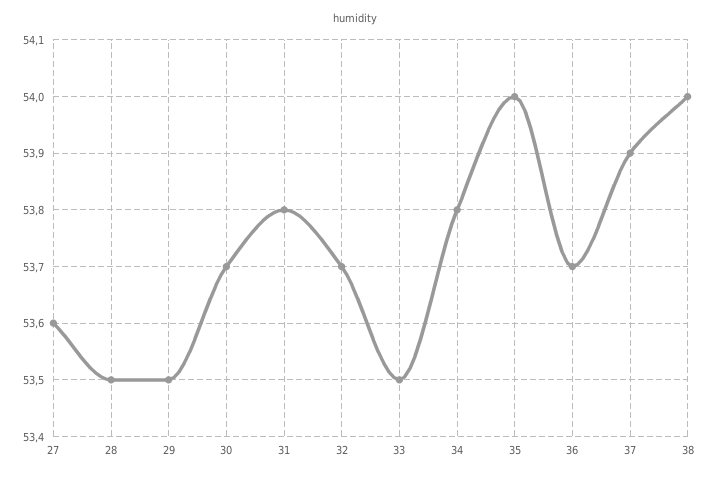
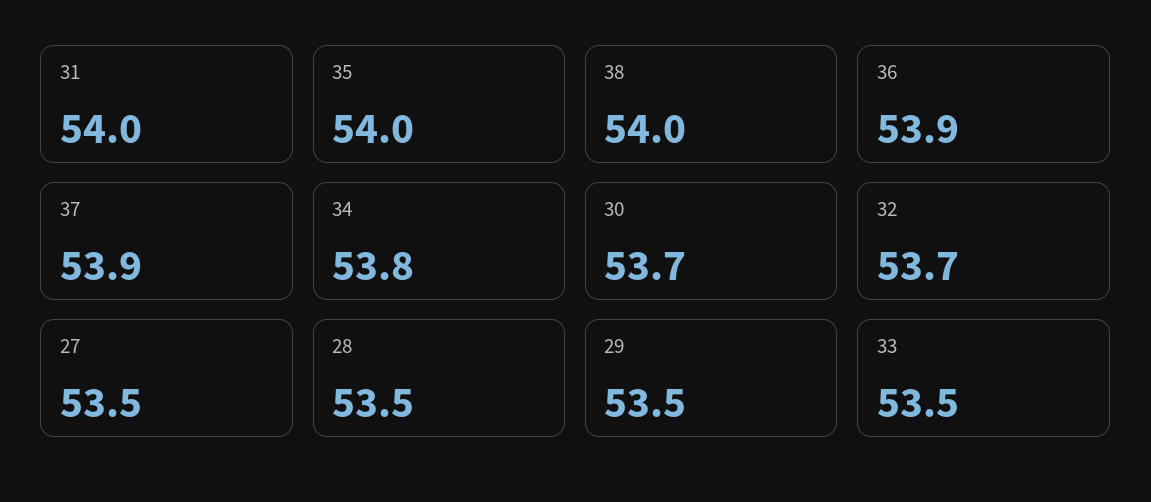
  {
-   "27": 53.6,
+   "27": 53.5,
    "28": 53.5,
    "29": 53.5,
    "30": 53.7,
-   "31": 53.8,
+   "31": 54,
    "32": 53.7,
    "33": 53.5,
    "34": 53.8,
    "35": 54,
-   "36": 53.7,
+   "36": 53.9,
    "37": 53.9,
    "38": 54
  }

